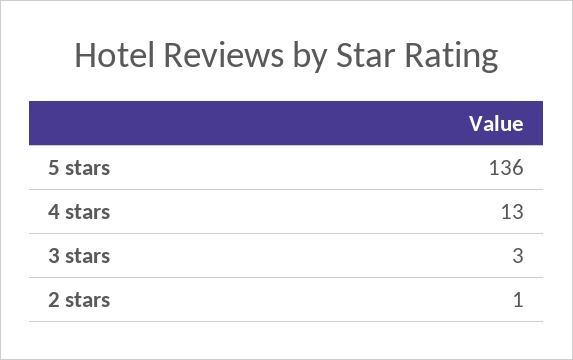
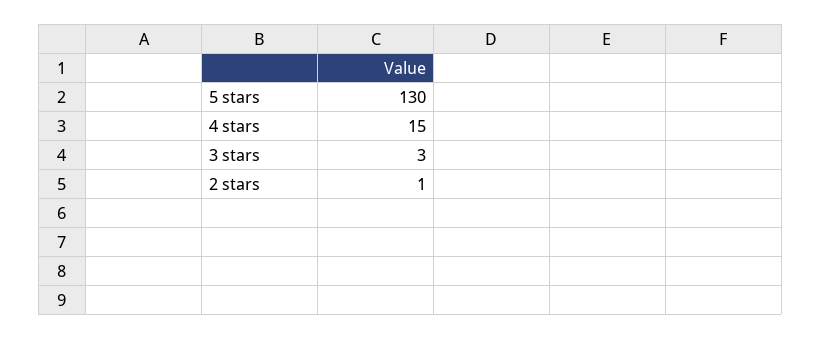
  {
-   "5 stars": 136,
+   "5 stars": 130,
-   "4 stars": 13,
+   "4 stars": 15,
    "3 stars": 3,
    "2 stars": 1
  }

